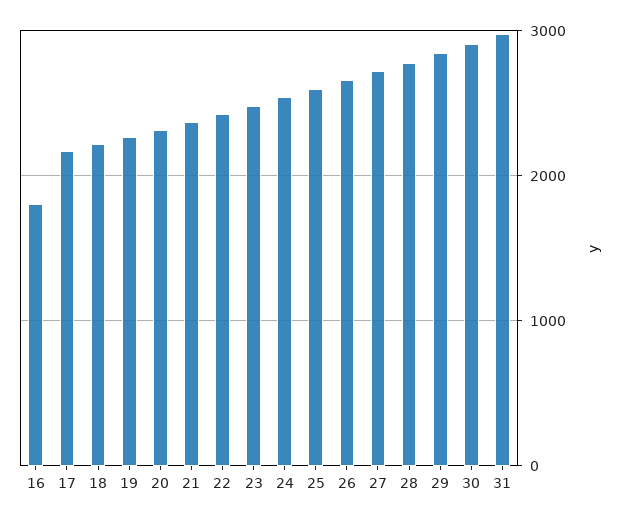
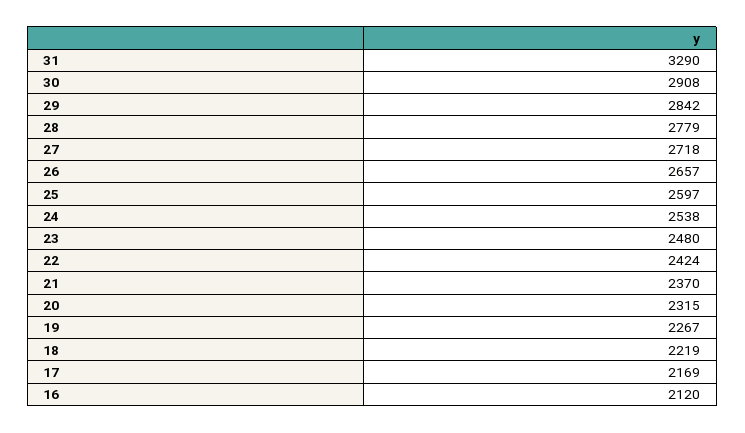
  {
-   "16": 1800,
+   "16": 2120,
    "17": 2169,
    "18": 2219,
    "19": 2267,
    "20": 2315,
    "21": 2370,
    "22": 2424,
    "23": 2480,
    "24": 2538,
    "25": 2597,
    "26": 2657,
    "27": 2718,
    "28": 2779,
    "29": 2842,
    "30": 2908,
-   "31": 3000
+   "31": 3290
  }

